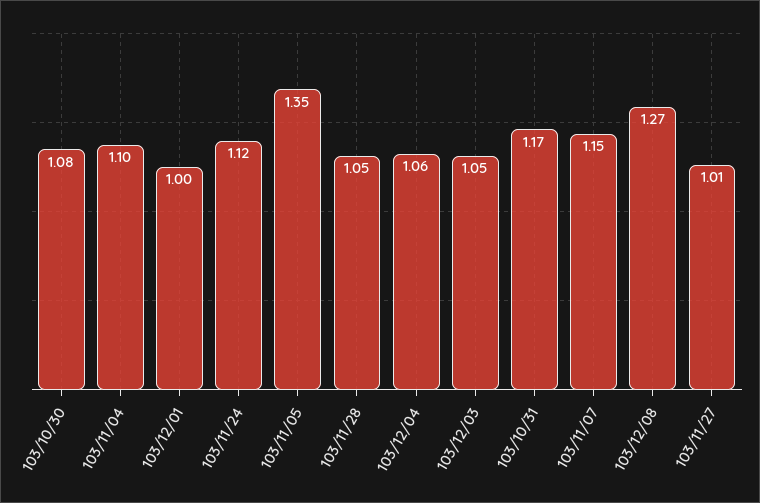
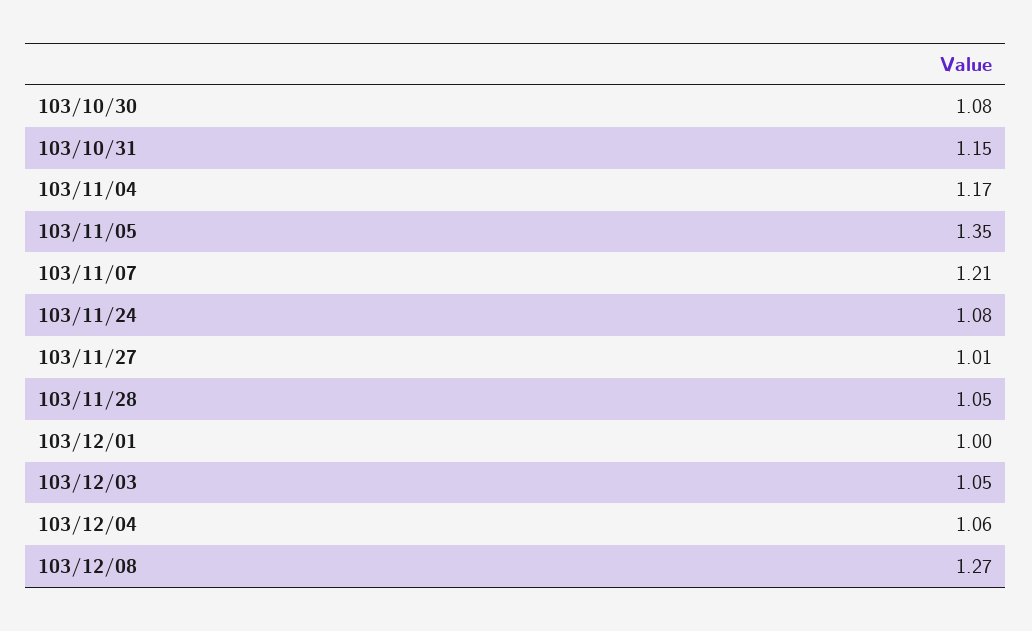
  {
    "103/10/30": 1.08,
-   "103/11/04": 1.1,
+   "103/11/04": 1.17,
    "103/12/01": 1,
-   "103/11/24": 1.12,
+   "103/11/24": 1.08,
    "103/11/05": 1.35,
    "103/11/28": 1.05,
    "103/12/04": 1.06,
    "103/12/03": 1.05,
-   "103/10/31": 1.17,
+   "103/10/31": 1.15,
-   "103/11/07": 1.15,
+   "103/11/07": 1.21,
    "103/12/08": 1.27,
    "103/11/27": 1.01
  }

